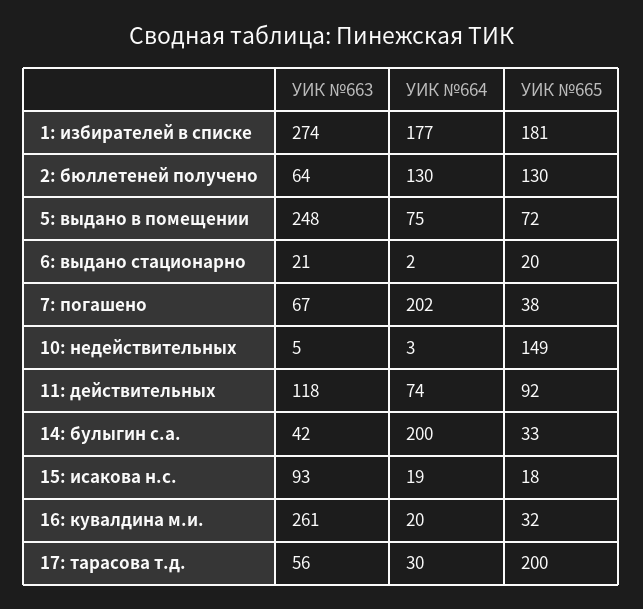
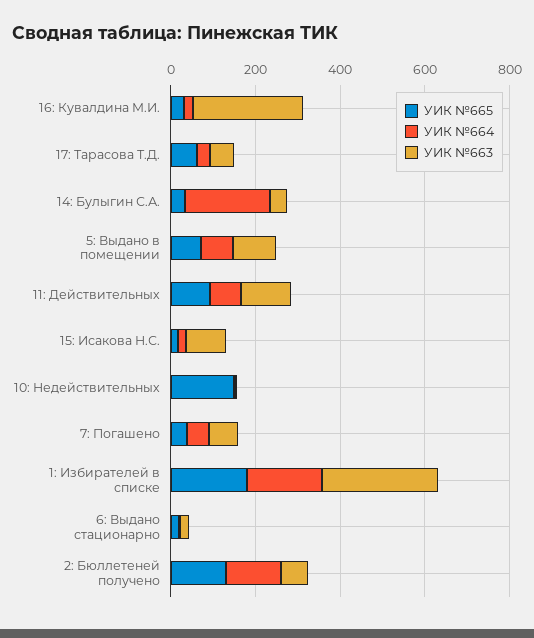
  {
    "УИК №663": {
      "1: избирателей в списке": 274,
      "2: бюллетеней получено": 64,
-     "5: выдано в помещении": 248,
+     "5: выдано в помещении": 100,
      "6: выдано стационарно": 21,
      "7: погашено": 67,
      "10: недействительных": 5,
      "11: действительных": 118,
      "14: булыгин с.а.": 42,
      "15: исакова н.с.": 93,
      "16: кувалдина м.и.": 261,
      "17: тарасова т.д.": 56
    },
    "УИК №664": {
      "1: избирателей в списке": 177,
      "2: бюллетеней получено": 130,
      "5: выдано в помещении": 75,
      "6: выдано стационарно": 2,
-     "7: погашено": 202,
+     "7: погашено": 50,
      "10: недействительных": 3,
      "11: действительных": 74,
      "14: булыгин с.а.": 200,
      "15: исакова н.с.": 19,
      "16: кувалдина м.и.": 20,
      "17: тарасова т.д.": 30
    },
    "УИК №665": {
      "1: избирателей в списке": 181,
      "2: бюллетеней получено": 130,
      "5: выдано в помещении": 72,
      "6: выдано стационарно": 20,
      "7: погашено": 38,
      "10: недействительных": 149,
      "11: действительных": 92,
      "14: булыгин с.а.": 33,
      "15: исакова н.с.": 18,
      "16: кувалдина м.и.": 32,
-     "17: тарасова т.д.": 200
+     "17: тарасова т.д.": 50
    }
  }

